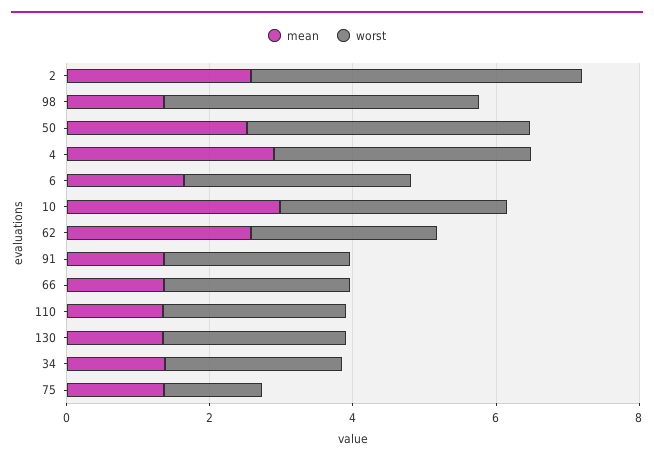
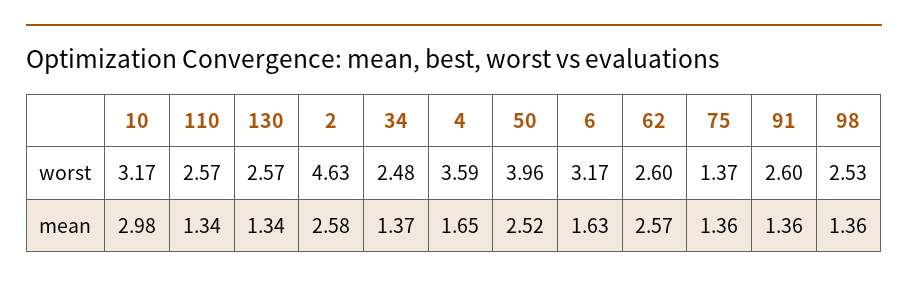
  {
    "mean": {
      "2": 2.58,
      "98": 1.36,
      "50": 2.52,
-     "4": 3,
+     "4": 1.65,
      "6": 1.63,
      "10": 2.98,
      "62": 2.57,
      "91": 1.36,
-     "66": 1.5,
      "110": 1.34,
      "130": 1.34,
      "34": 1.37,
      "75": 1.36
    },
    "worst": {
      "2": 4.63,
-     "98": 4.5,
+     "98": 2.53,
      "50": 3.96,
      "4": 3.59,
      "6": 3.17,
      "10": 3.17,
      "62": 2.6,
      "91": 2.6,
-     "66": 2.5,
      "110": 2.57,
      "130": 2.57,
      "34": 2.48,
      "75": 1.37
    }
  }

